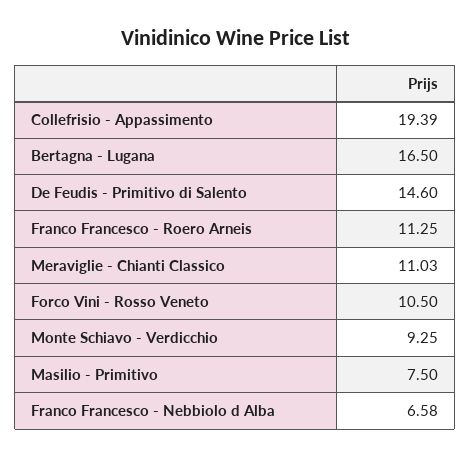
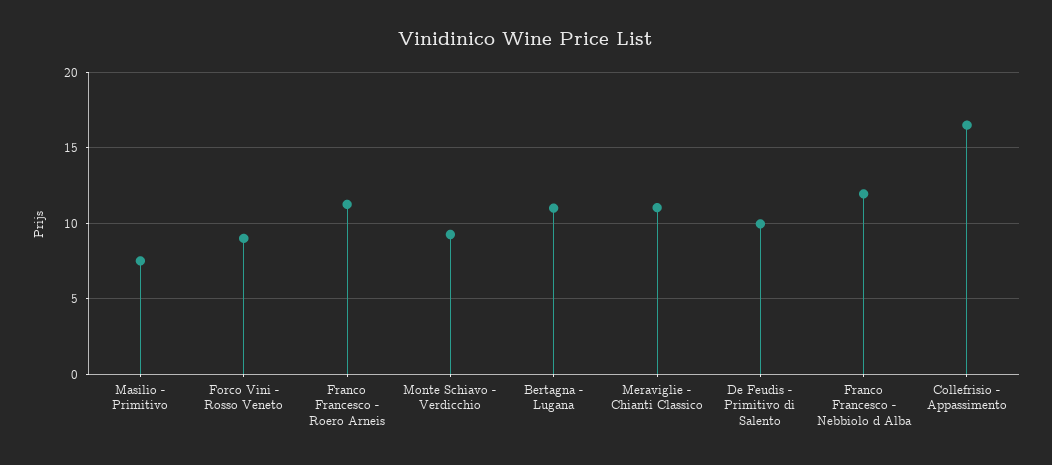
  {
-   "Collefrisio - Appassimento": 19.39,
+   "Collefrisio - Appassimento": 16.5,
-   "Bertagna - Lugana": 16.5,
+   "Bertagna - Lugana": 11,
-   "De Feudis - Primitivo di Salento": 14.6,
+   "De Feudis - Primitivo di Salento": 10,
    "Franco Francesco - Roero Arneis": 11.25,
    "Meraviglie - Chianti Classico": 11.03,
-   "Forco Vini - Rosso Veneto": 10.5,
+   "Forco Vini - Rosso Veneto": 9,
    "Monte Schiavo - Verdicchio": 9.25,
    "Masilio - Primitivo": 7.5,
-   "Franco Francesco - Nebbiolo d Alba": 6.58
+   "Franco Francesco - Nebbiolo d Alba": 12
  }

